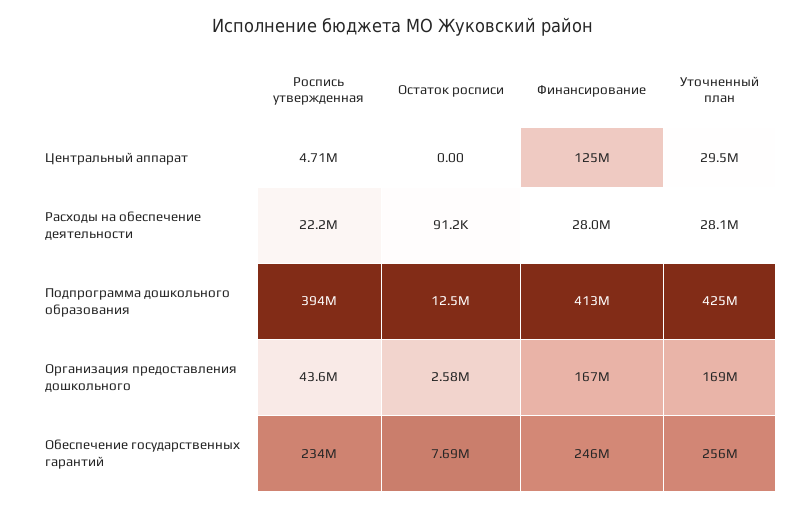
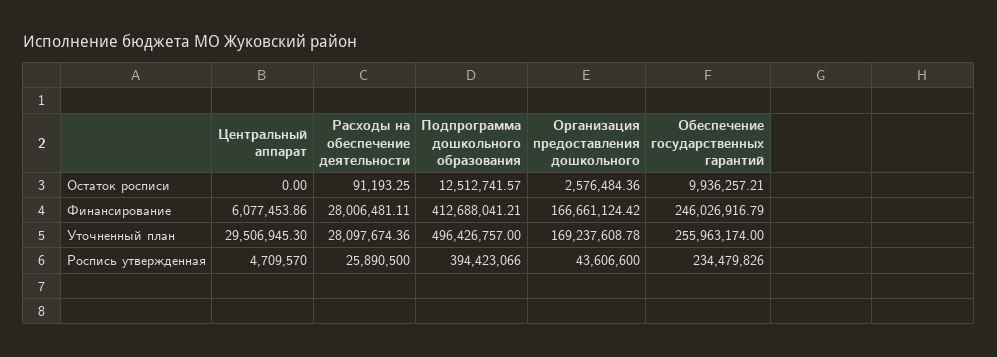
  {
    "Роспись утвержденная": {
      "Центральный аппарат": 4709570,
-     "Расходы на обеспечение деятельности": 22200000,
+     "Расходы на обеспечение деятельности": 25890500,
      "Подпрограмма дошкольного образования": 394423066,
      "Организация предоставления дошкольного": 43606600,
      "Обеспечение государственных гарантий": 234479826
    },
    "Остаток росписи": {
      "Центральный аппарат": 0,
      "Расходы на обеспечение деятельности": 91193.25,
      "Подпрограмма дошкольного образования": 12512741.57,
      "Организация предоставления дошкольного": 2576484.36,
-     "Обеспечение государственных гарантий": 7690000
+     "Обеспечение государственных гарантий": 9936257.21
    },
    "Финансирование": {
-     "Центральный аппарат": 125000000,
+     "Центральный аппарат": 6077453.86,
      "Расходы на обеспечение деятельности": 28006481.11,
      "Подпрограмма дошкольного образования": 412688041.21,
      "Организация предоставления дошкольного": 166661124.42,
      "Обеспечение государственных гарантий": 246026916.79
    },
    "Уточненный план": {
      "Центральный аппарат": 29506945.3,
      "Расходы на обеспечение деятельности": 28097674.36,
-     "Подпрограмма дошкольного образования": 425000000,
+     "Подпрограмма дошкольного образования": 496426757,
      "Организация предоставления дошкольного": 169237608.78,
      "Обеспечение государственных гарантий": 255963174
    }
  }

